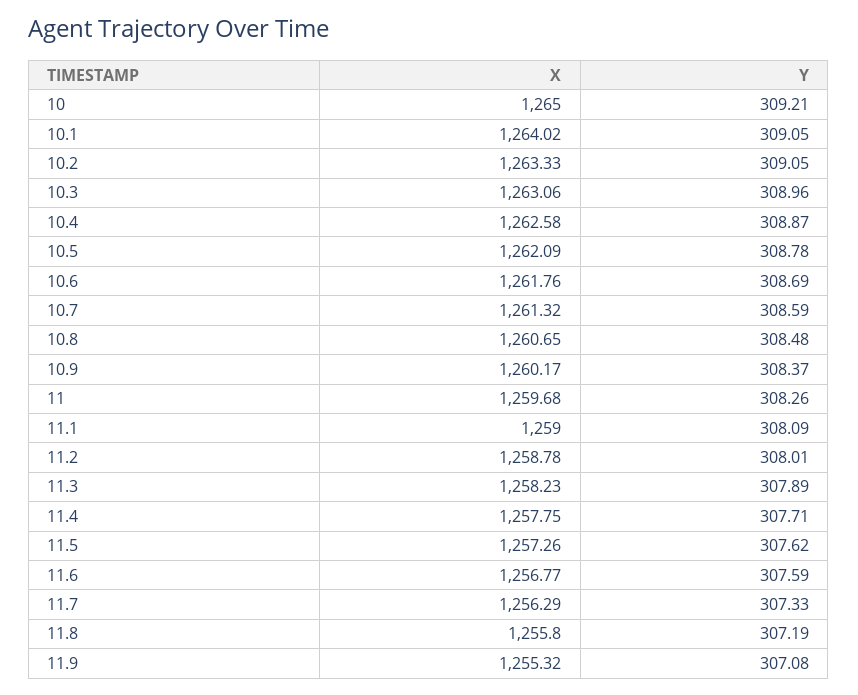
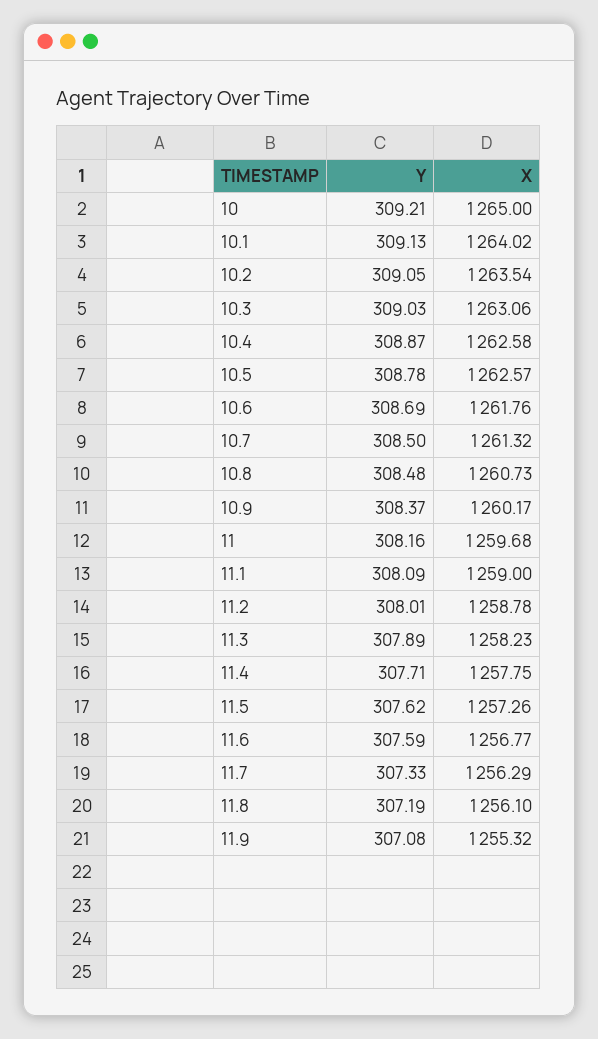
  {
    "X": {
      "10": 1265,
      "10.1": 1264.02,
-     "10.2": 1263.33,
+     "10.2": 1263.54,
      "10.3": 1263.06,
      "10.4": 1262.58,
-     "10.5": 1262.09,
+     "10.5": 1262.57,
      "10.6": 1261.76,
      "10.7": 1261.32,
-     "10.8": 1260.65,
+     "10.8": 1260.73,
      "10.9": 1260.17,
      "11": 1259.68,
      "11.1": 1259,
      "11.2": 1258.78,
      "11.3": 1258.23,
      "11.4": 1257.75,
      "11.5": 1257.26,
      "11.6": 1256.77,
      "11.7": 1256.29,
-     "11.8": 1255.8,
+     "11.8": 1256.1,
      "11.9": 1255.32
    },
    "Y": {
      "10": 309.21,
-     "10.1": 309.05,
+     "10.1": 309.13,
      "10.2": 309.05,
-     "10.3": 308.96,
+     "10.3": 309.03,
      "10.4": 308.87,
      "10.5": 308.78,
      "10.6": 308.69,
-     "10.7": 308.59,
+     "10.7": 308.5,
      "10.8": 308.48,
      "10.9": 308.37,
-     "11": 308.26,
+     "11": 308.16,
      "11.1": 308.09,
      "11.2": 308.01,
      "11.3": 307.89,
      "11.4": 307.71,
      "11.5": 307.62,
      "11.6": 307.59,
      "11.7": 307.33,
      "11.8": 307.19,
      "11.9": 307.08
    }
  }

